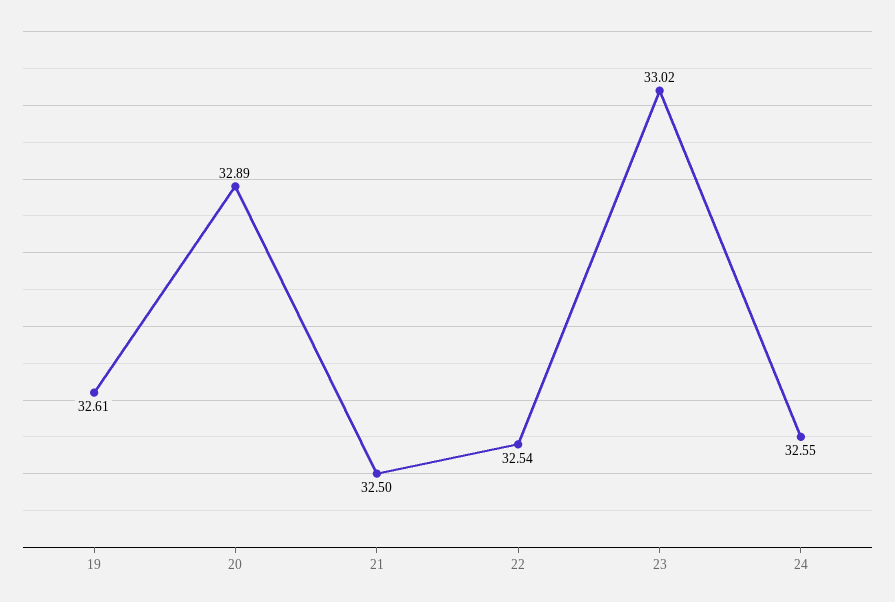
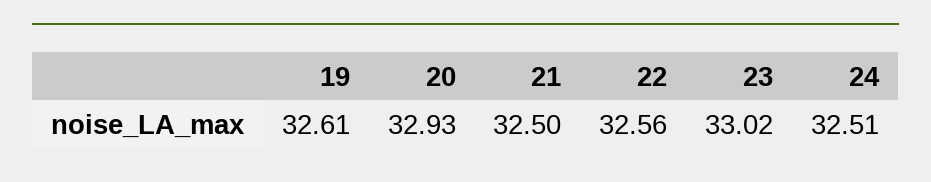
  {
    "19": 32.61,
-   "20": 32.89,
+   "20": 32.93,
    "21": 32.5,
-   "22": 32.54,
+   "22": 32.56,
    "23": 33.02,
-   "24": 32.55
+   "24": 32.51
  }

